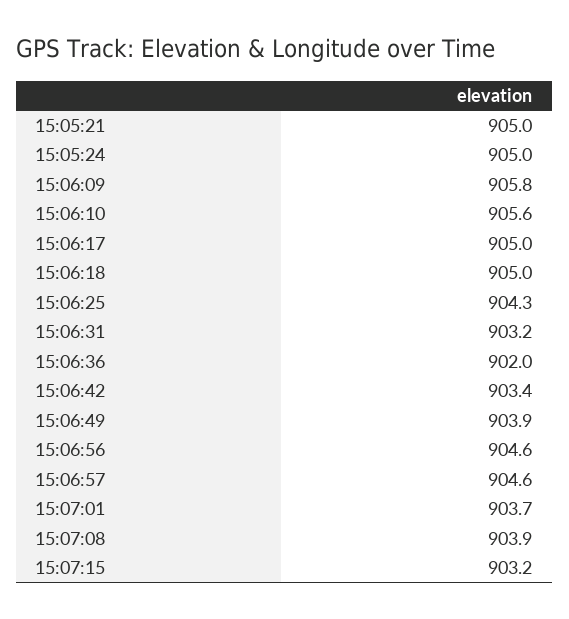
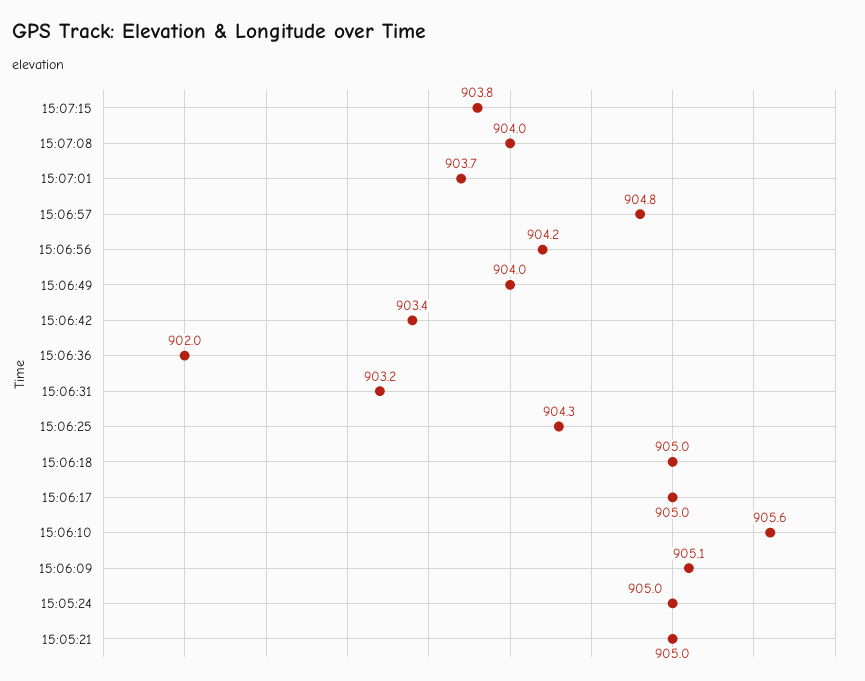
  {
    "15:05:21": 905,
    "15:05:24": 905,
-   "15:06:09": 905.8,
+   "15:06:09": 905.1,
    "15:06:10": 905.6,
    "15:06:17": 905,
    "15:06:18": 905,
    "15:06:25": 904.3,
    "15:06:31": 903.2,
    "15:06:36": 902,
    "15:06:42": 903.4,
-   "15:06:49": 903.9,
+   "15:06:49": 904,
-   "15:06:56": 904.6,
+   "15:06:56": 904.2,
-   "15:06:57": 904.6,
+   "15:06:57": 904.8,
    "15:07:01": 903.7,
-   "15:07:08": 903.9,
+   "15:07:08": 904,
-   "15:07:15": 903.2
+   "15:07:15": 903.8
  }

